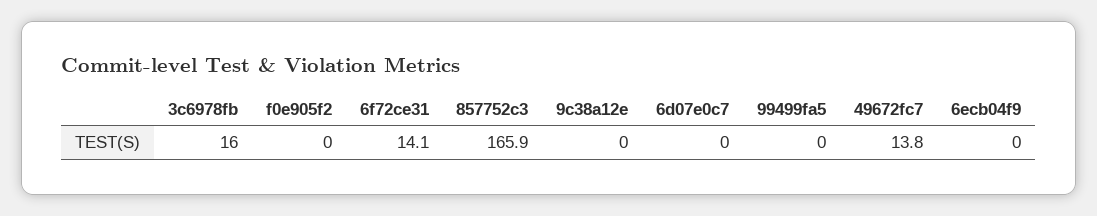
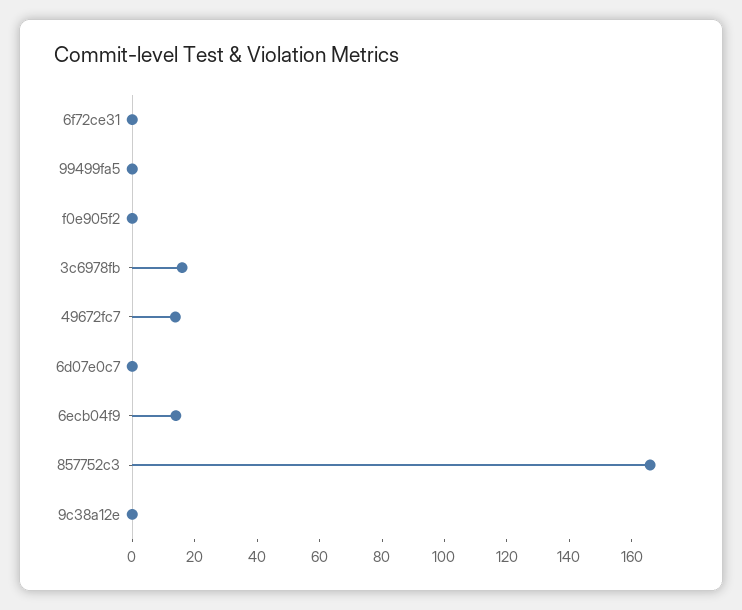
  {
    "3c6978fb": 16,
    "f0e905f2": 0,
-   "6f72ce31": 14.1,
+   "6f72ce31": 0,
    "857752c3": 165.9,
    "9c38a12e": 0,
    "6d07e0c7": 0,
    "99499fa5": 0,
    "49672fc7": 13.8,
-   "6ecb04f9": 0
+   "6ecb04f9": 15
  }

